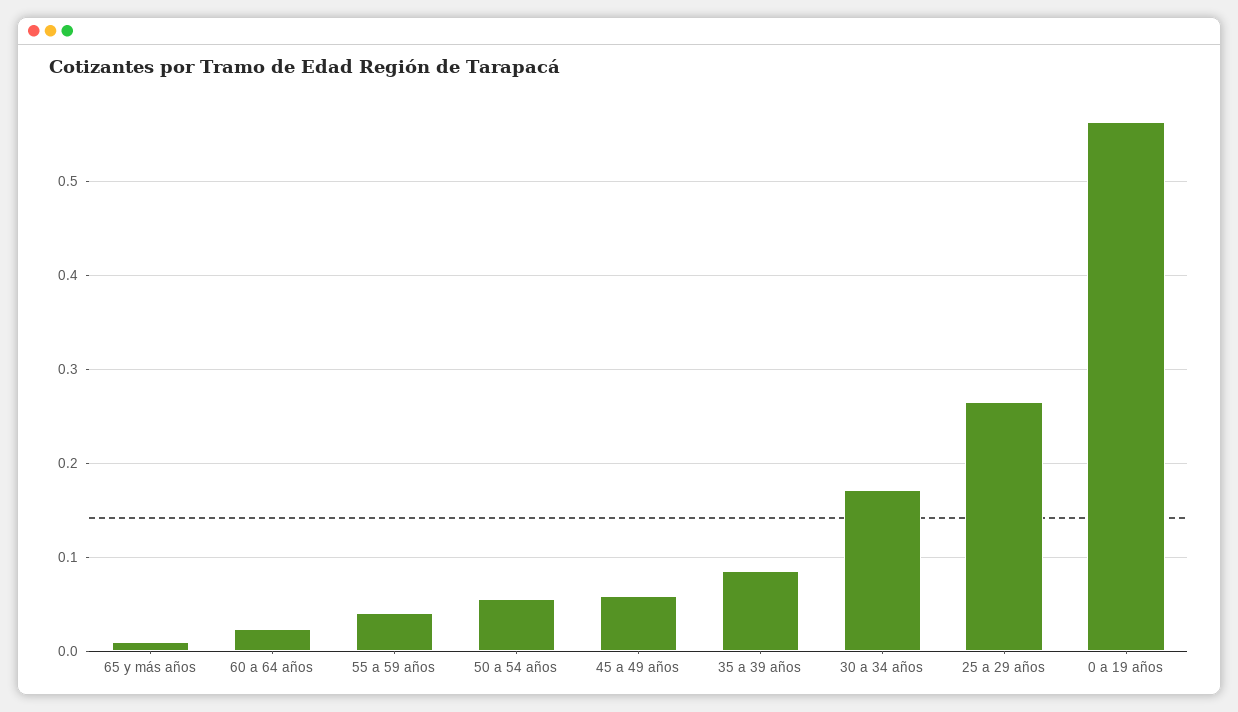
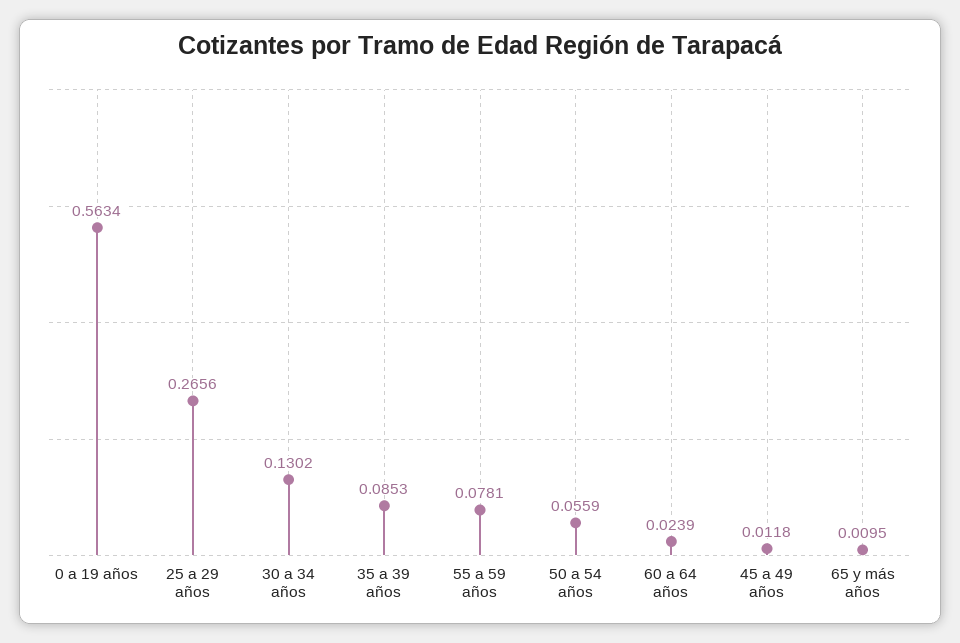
  {
    "65 y más años": 0.0095,
    "60 a 64 años": 0.0239,
-   "55 a 59 años": 0.04,
+   "55 a 59 años": 0.0781,
    "50 a 54 años": 0.0559,
-   "45 a 49 años": 0.06,
+   "45 a 49 años": 0.0118,
    "35 a 39 años": 0.0853,
-   "30 a 34 años": 0.17,
+   "30 a 34 años": 0.1302,
    "25 a 29 años": 0.2656,
    "0 a 19 años": 0.5634
  }

